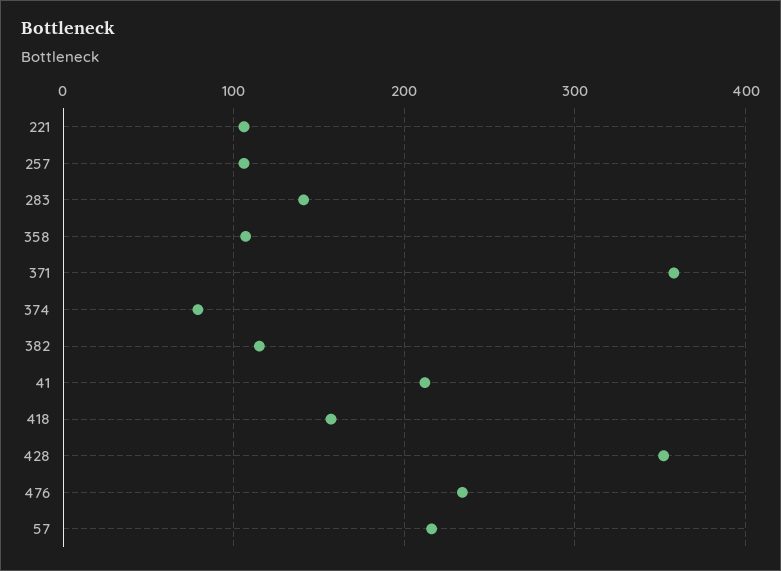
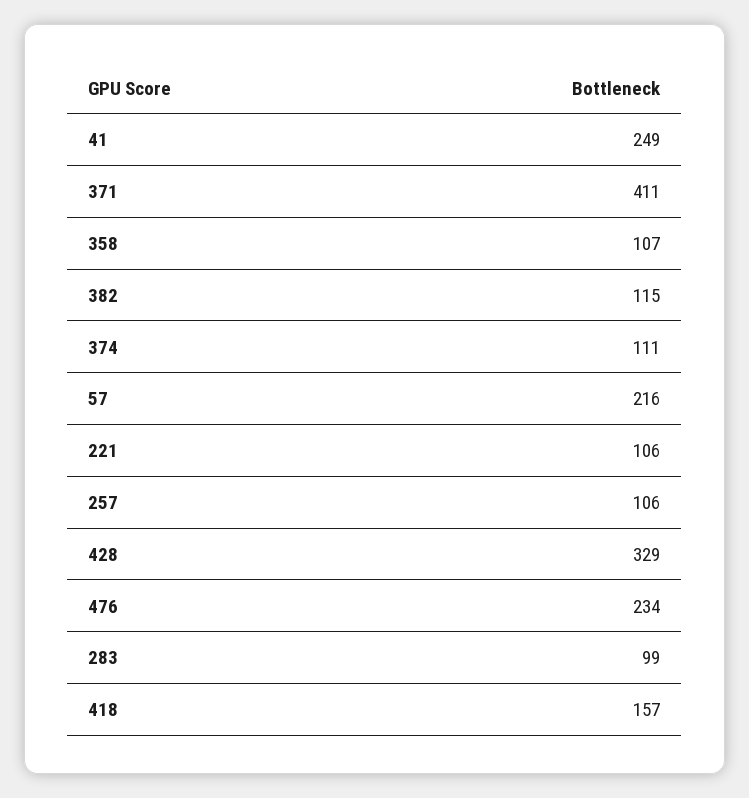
  {
    "221": 106,
    "257": 106,
-   "283": 140,
+   "283": 99,
    "358": 107,
-   "371": 360,
+   "371": 411,
-   "374": 80,
+   "374": 111,
    "382": 115,
-   "41": 210,
+   "41": 249,
    "418": 157,
-   "428": 350,
+   "428": 329,
    "476": 234,
    "57": 216
  }

